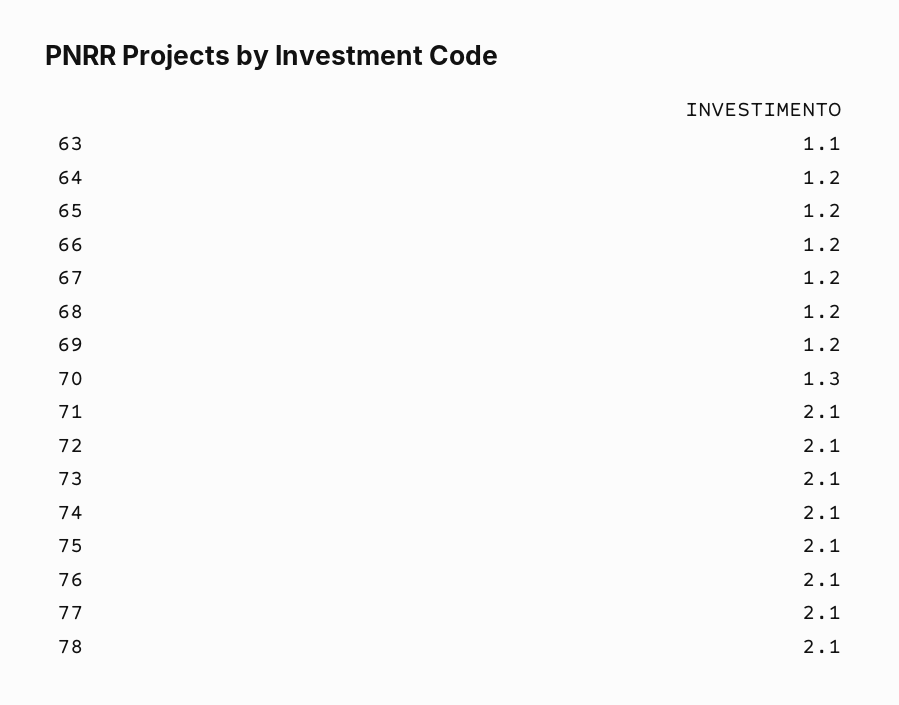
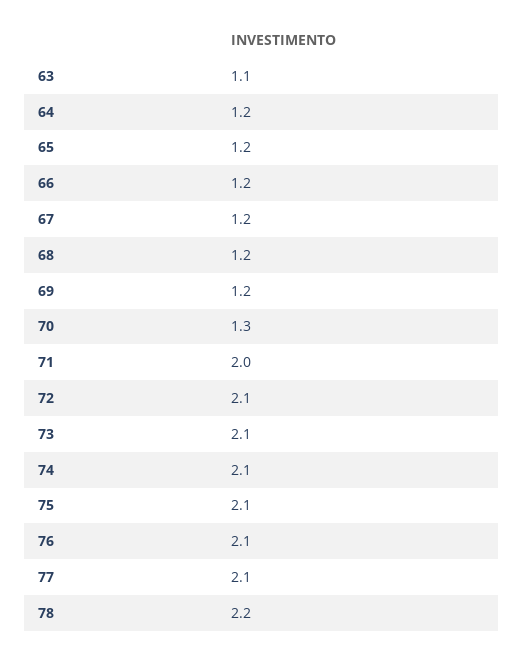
  {
    "63": 1.1,
    "64": 1.2,
    "65": 1.2,
    "66": 1.2,
    "67": 1.2,
    "68": 1.2,
    "69": 1.2,
    "70": 1.3,
-   "71": 2.1,
+   "71": 2,
    "72": 2.1,
    "73": 2.1,
    "74": 2.1,
    "75": 2.1,
    "76": 2.1,
    "77": 2.1,
-   "78": 2.1
+   "78": 2.2
  }

